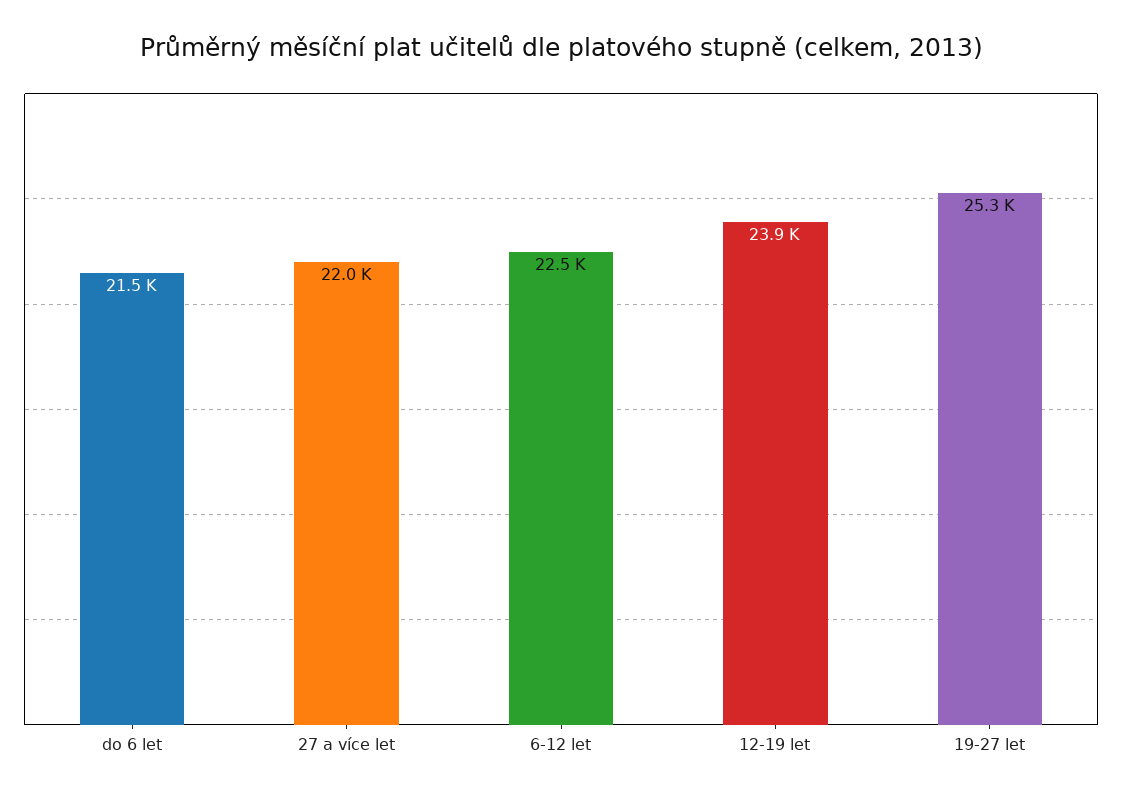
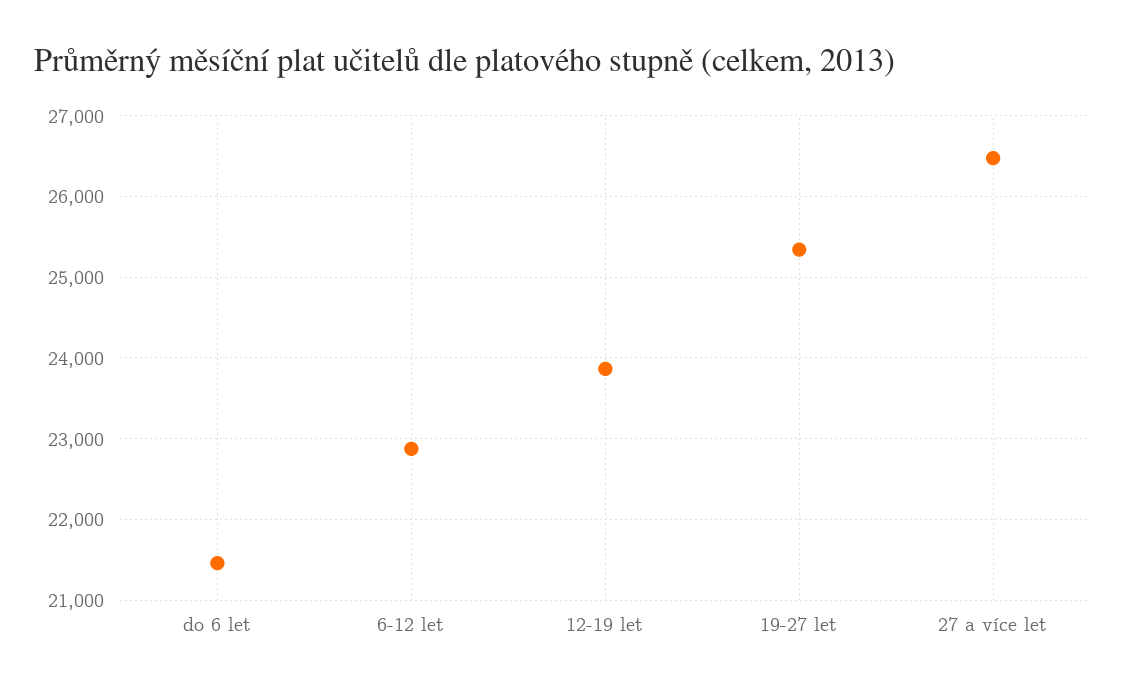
  {
    "do 6 let": 21500,
-   "27 a více let": 22000,
+   "27 a více let": 26500,
-   "6-12 let": 22500,
+   "6-12 let": 22900,
    "12-19 let": 23900,
    "19-27 let": 25300
  }

